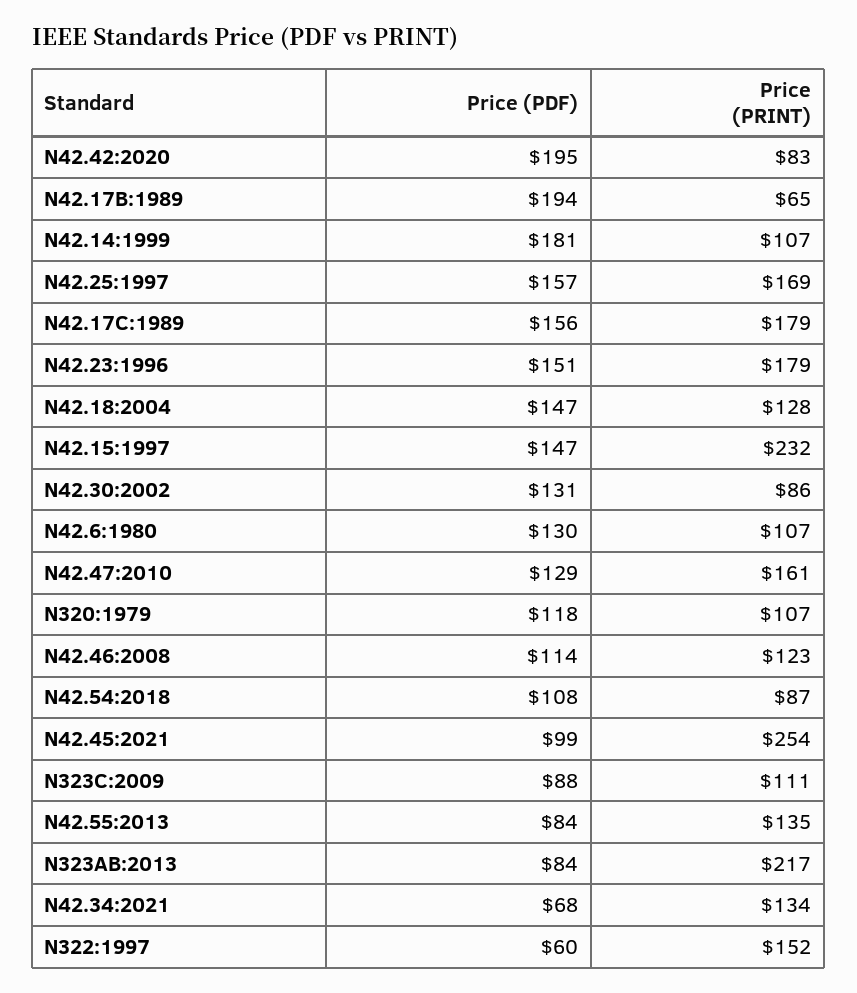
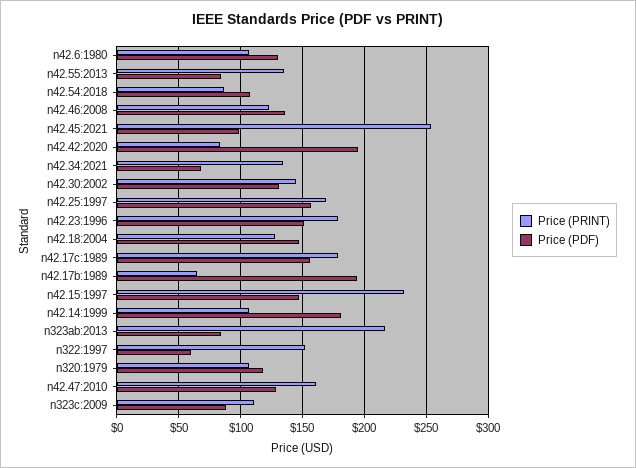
  {
    "Price (PDF)": {
      "N42.42:2020": 195,
      "N42.17B:1989": 194,
      "N42.14:1999": 181,
      "N42.25:1997": 157,
      "N42.17C:1989": 156,
      "N42.23:1996": 151,
      "N42.18:2004": 147,
      "N42.15:1997": 147,
      "N42.30:2002": 131,
      "N42.6:1980": 130,
      "N42.47:2010": 129,
      "N320:1979": 118,
-     "N42.46:2008": 114,
+     "N42.46:2008": 135,
      "N42.54:2018": 108,
      "N42.45:2021": 99,
      "N323C:2009": 88,
      "N42.55:2013": 84,
      "N323AB:2013": 84,
      "N42.34:2021": 68,
      "N322:1997": 60
    },
    "Price (PRINT)": {
      "N42.42:2020": 83,
      "N42.17B:1989": 65,
      "N42.14:1999": 107,
      "N42.25:1997": 169,
      "N42.17C:1989": 179,
      "N42.23:1996": 179,
      "N42.18:2004": 128,
      "N42.15:1997": 232,
-     "N42.30:2002": 86,
+     "N42.30:2002": 145,
      "N42.6:1980": 107,
      "N42.47:2010": 161,
      "N320:1979": 107,
      "N42.46:2008": 123,
      "N42.54:2018": 87,
      "N42.45:2021": 254,
      "N323C:2009": 111,
      "N42.55:2013": 135,
      "N323AB:2013": 217,
      "N42.34:2021": 134,
      "N322:1997": 152
    }
  }

